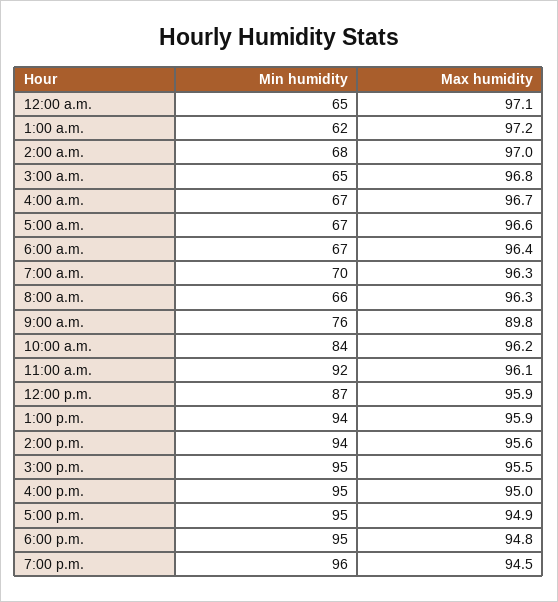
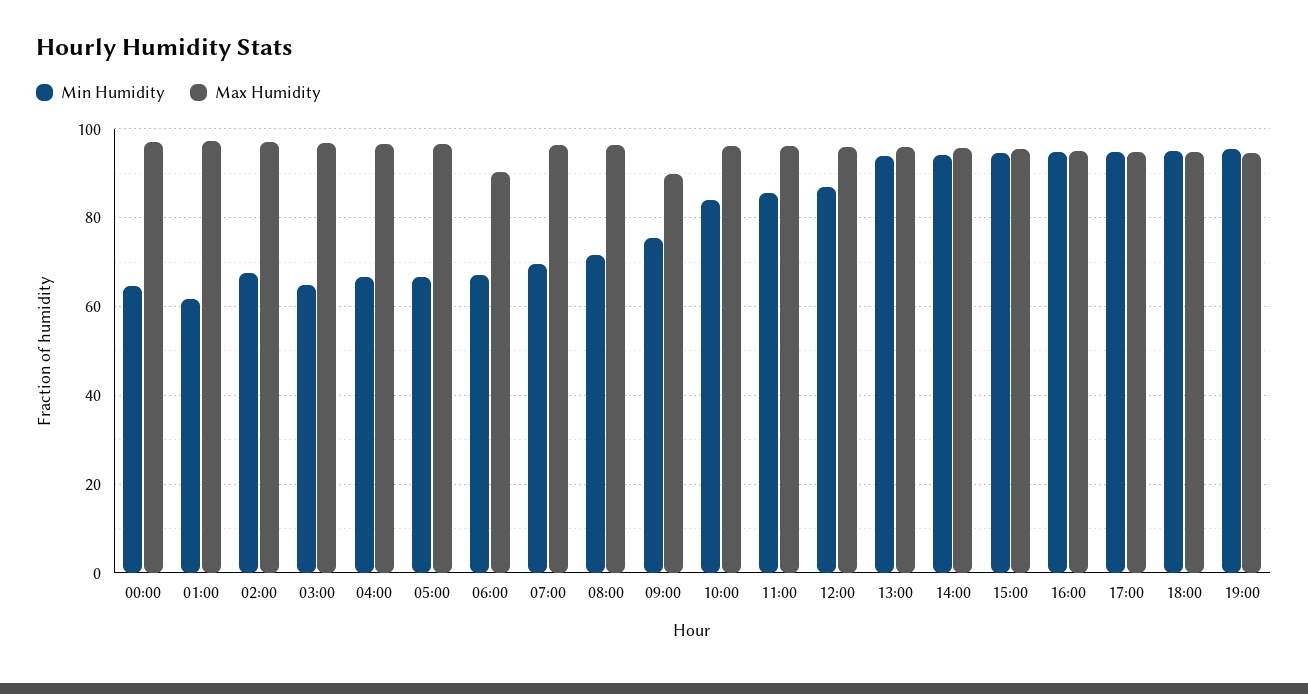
  {
    "Min humidity": {
      "12:00 a.m.": 65,
      "1:00 a.m.": 62,
      "2:00 a.m.": 68,
      "3:00 a.m.": 65,
      "4:00 a.m.": 67,
      "5:00 a.m.": 67,
      "6:00 a.m.": 67,
      "7:00 a.m.": 70,
-     "8:00 a.m.": 66,
+     "8:00 a.m.": 72,
      "9:00 a.m.": 76,
      "10:00 a.m.": 84,
-     "11:00 a.m.": 92,
+     "11:00 a.m.": 86,
      "12:00 p.m.": 87,
      "1:00 p.m.": 94,
      "2:00 p.m.": 94,
      "3:00 p.m.": 95,
      "4:00 p.m.": 95,
      "5:00 p.m.": 95,
      "6:00 p.m.": 95,
      "7:00 p.m.": 96
    },
    "Max humidity": {
      "12:00 a.m.": 97.1,
      "1:00 a.m.": 97.2,
      "2:00 a.m.": 97,
      "3:00 a.m.": 96.8,
      "4:00 a.m.": 96.7,
      "5:00 a.m.": 96.6,
-     "6:00 a.m.": 96.4,
+     "6:00 a.m.": 90,
      "7:00 a.m.": 96.3,
      "8:00 a.m.": 96.3,
      "9:00 a.m.": 89.8,
      "10:00 a.m.": 96.2,
      "11:00 a.m.": 96.1,
      "12:00 p.m.": 95.9,
      "1:00 p.m.": 95.9,
      "2:00 p.m.": 95.6,
      "3:00 p.m.": 95.5,
      "4:00 p.m.": 95,
      "5:00 p.m.": 94.9,
      "6:00 p.m.": 94.8,
      "7:00 p.m.": 94.5
    }
  }

